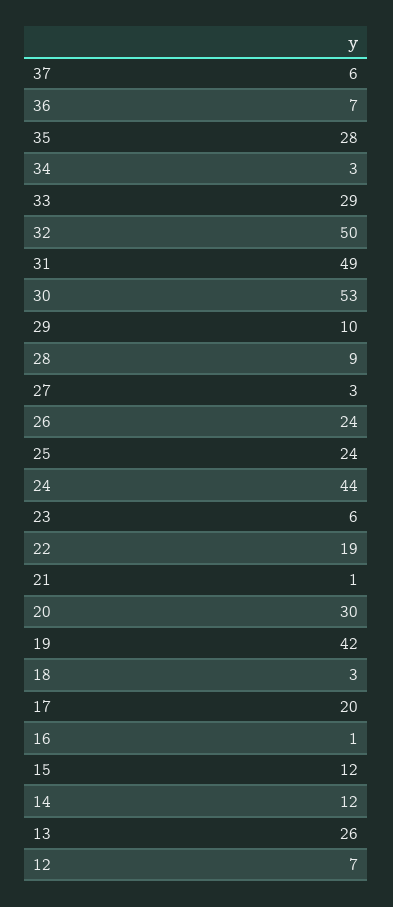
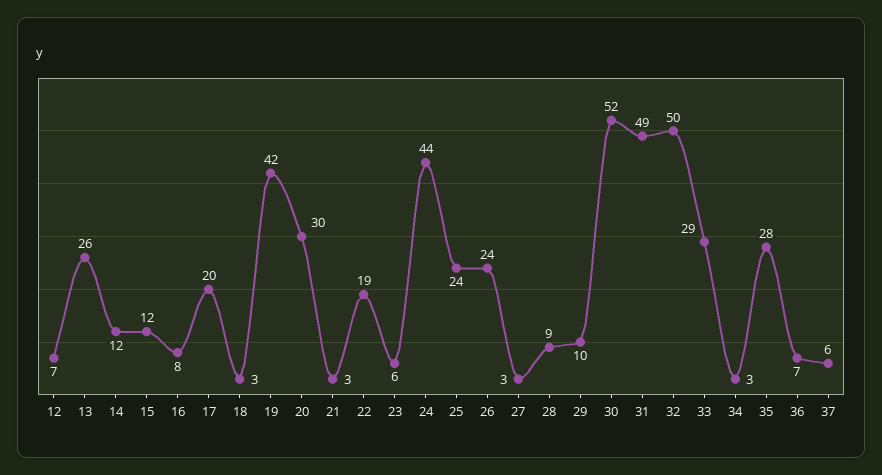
  {
    "37": 6,
    "36": 7,
    "35": 28,
    "34": 3,
    "33": 29,
    "32": 50,
    "31": 49,
-   "30": 53,
+   "30": 52,
    "29": 10,
    "28": 9,
    "27": 3,
    "26": 24,
    "25": 24,
    "24": 44,
    "23": 6,
    "22": 19,
-   "21": 1,
+   "21": 3,
    "20": 30,
    "19": 42,
    "18": 3,
    "17": 20,
-   "16": 1,
+   "16": 8,
    "15": 12,
    "14": 12,
    "13": 26,
    "12": 7
  }

